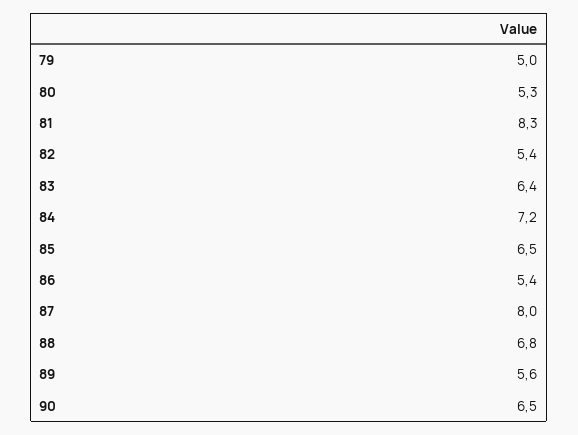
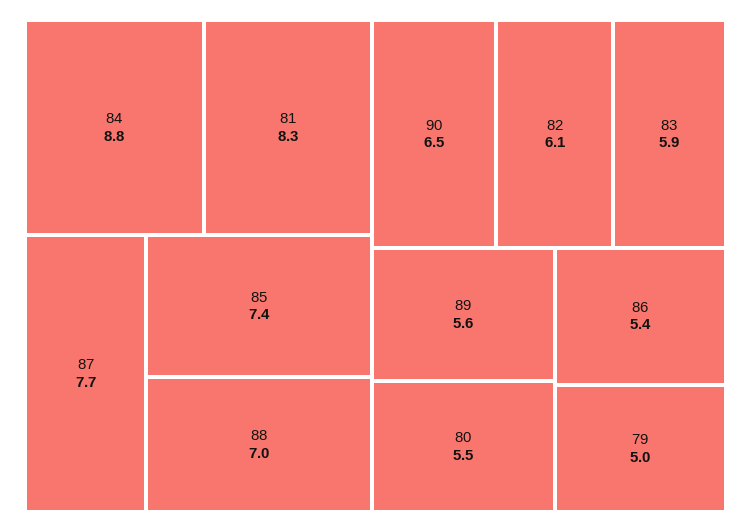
  {
    "79": 5,
-   "80": 5.3,
+   "80": 5.5,
    "81": 8.3,
-   "82": 5.4,
+   "82": 6.1,
-   "83": 6.4,
+   "83": 5.9,
-   "84": 7.2,
+   "84": 8.8,
-   "85": 6.5,
+   "85": 7.4,
    "86": 5.4,
-   "87": 8,
+   "87": 7.7,
-   "88": 6.8,
+   "88": 7,
    "89": 5.6,
    "90": 6.5
  }

